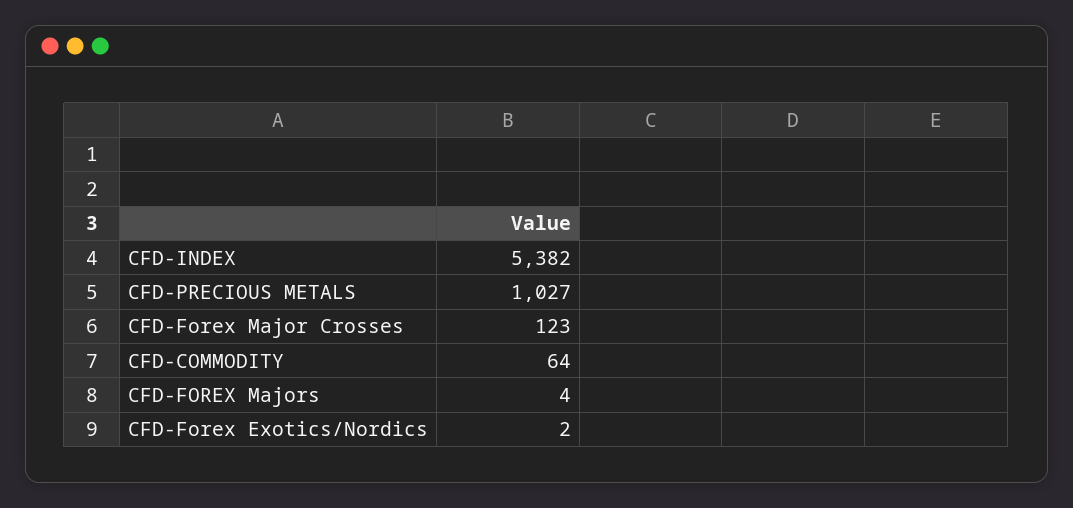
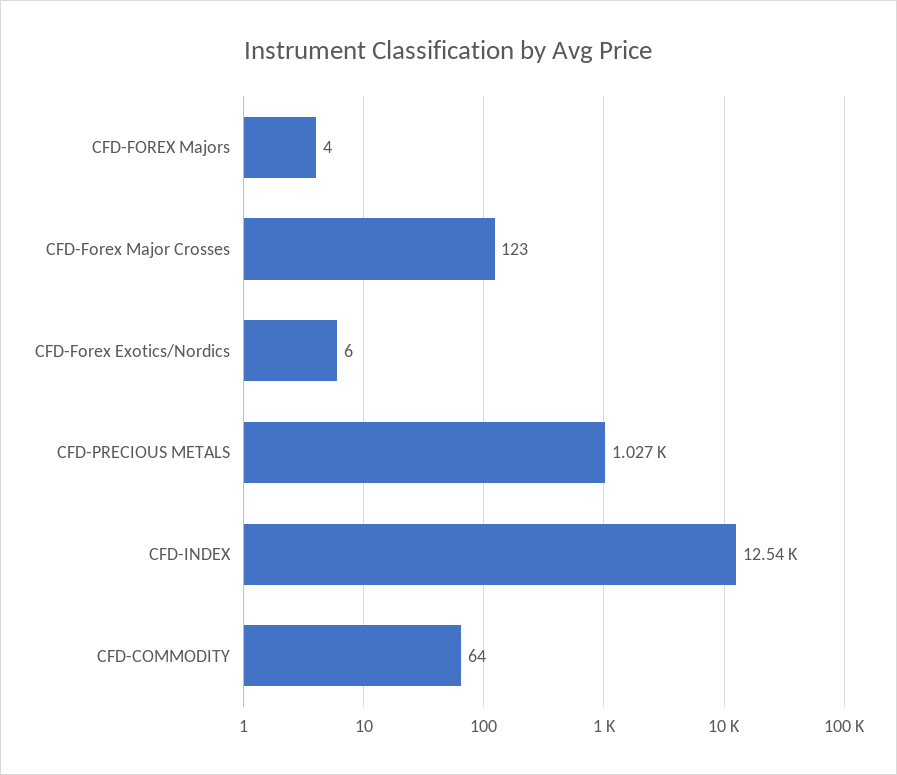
  {
-   "CFD-INDEX": 5382,
+   "CFD-INDEX": 12540,
    "CFD-PRECIOUS METALS": 1027,
    "CFD-Forex Major Crosses": 123,
    "CFD-COMMODITY": 64,
    "CFD-FOREX Majors": 4,
-   "CFD-Forex Exotics/Nordics": 2
+   "CFD-Forex Exotics/Nordics": 6
  }

